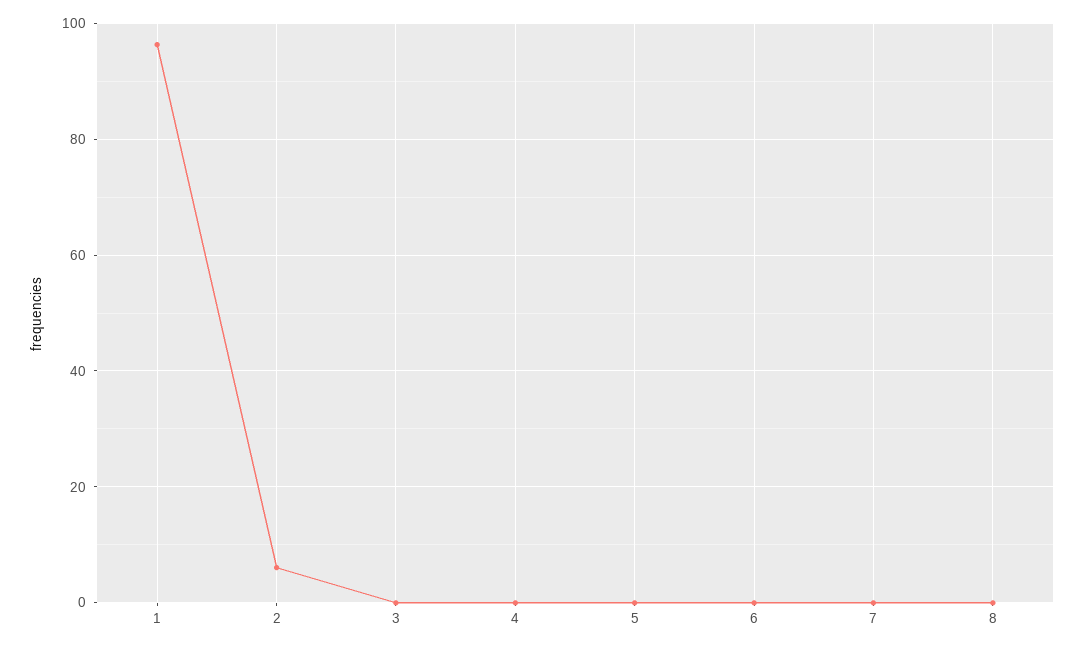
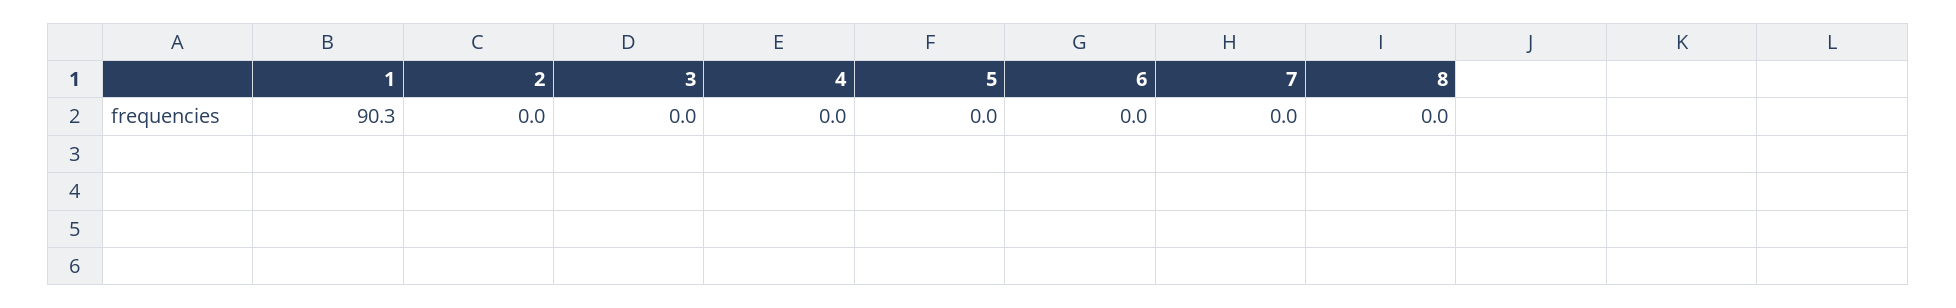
  {
-   "1": 96,
+   "1": 90.3,
-   "2": 6,
+   "2": 0,
    "3": 0,
    "4": 0,
    "5": 0,
    "6": 0,
    "7": 0,
    "8": 0
  }

